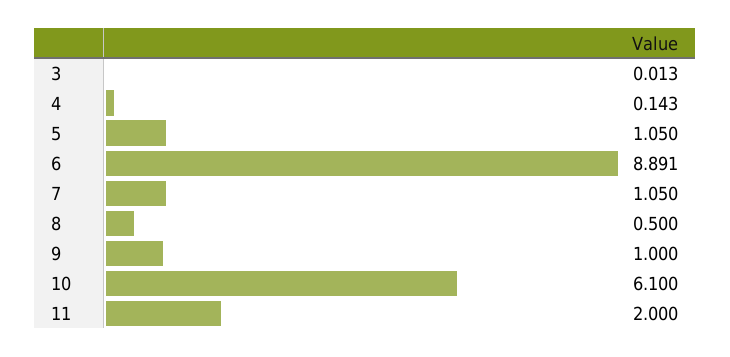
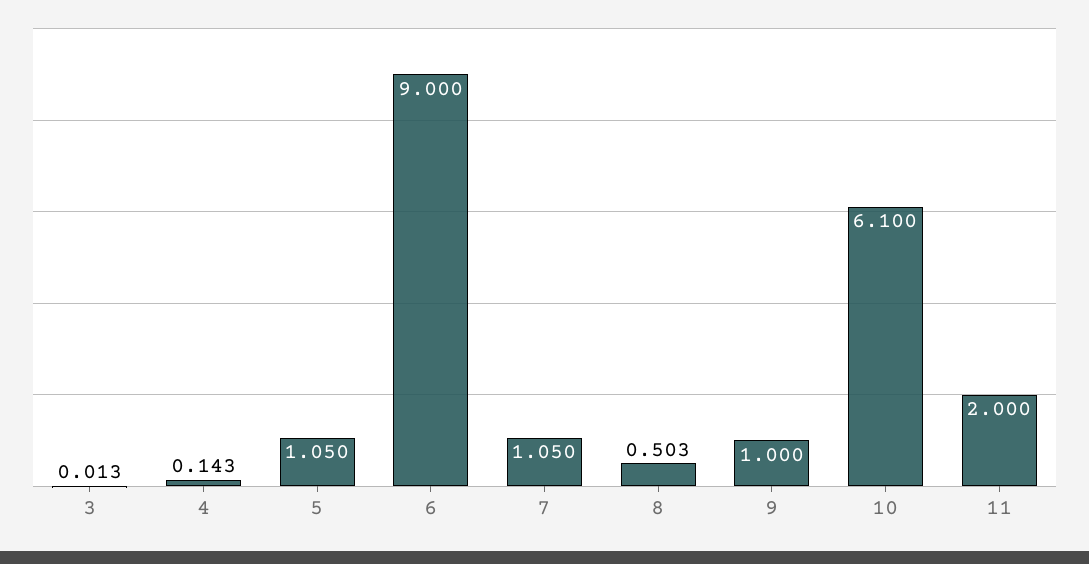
  {
    "3": 0.013,
    "4": 0.143,
    "5": 1.05,
-   "6": 8.891,
+   "6": 9,
    "7": 1.05,
-   "8": 0.5,
+   "8": 0.503,
    "9": 1,
    "10": 6.1,
    "11": 2
  }

